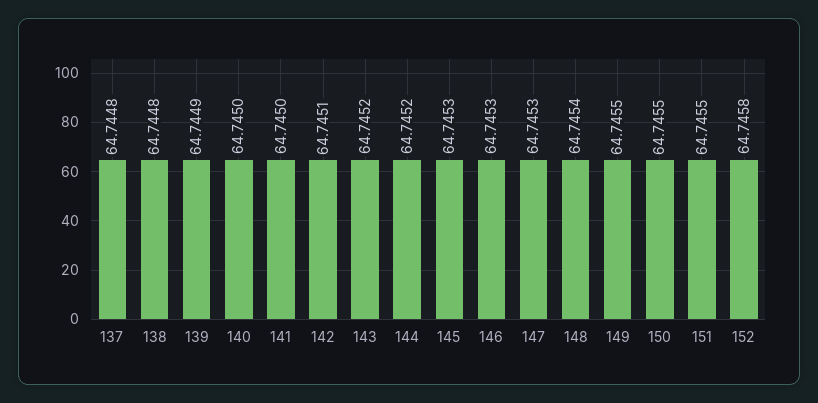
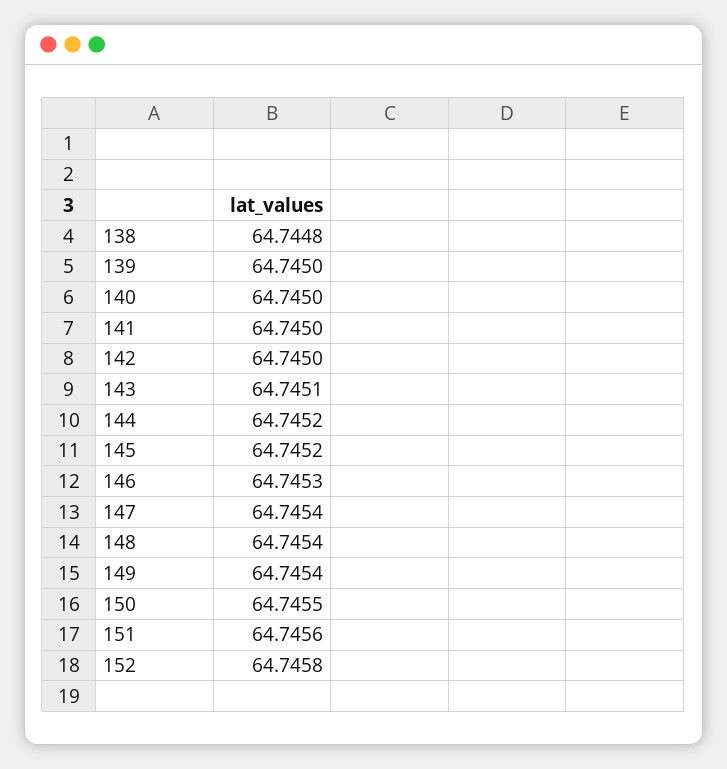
  {
-   "137": 64.7448,
    "138": 64.7448,
-   "139": 64.7449,
+   "139": 64.745,
    "140": 64.745,
    "141": 64.745,
-   "142": 64.7451,
+   "142": 64.745,
-   "143": 64.7452,
+   "143": 64.7451,
    "144": 64.7452,
-   "145": 64.7453,
+   "145": 64.7452,
    "146": 64.7453,
-   "147": 64.7453,
+   "147": 64.7454,
    "148": 64.7454,
-   "149": 64.7455,
+   "149": 64.7454,
    "150": 64.7455,
-   "151": 64.7455,
+   "151": 64.7456,
    "152": 64.7458
  }

